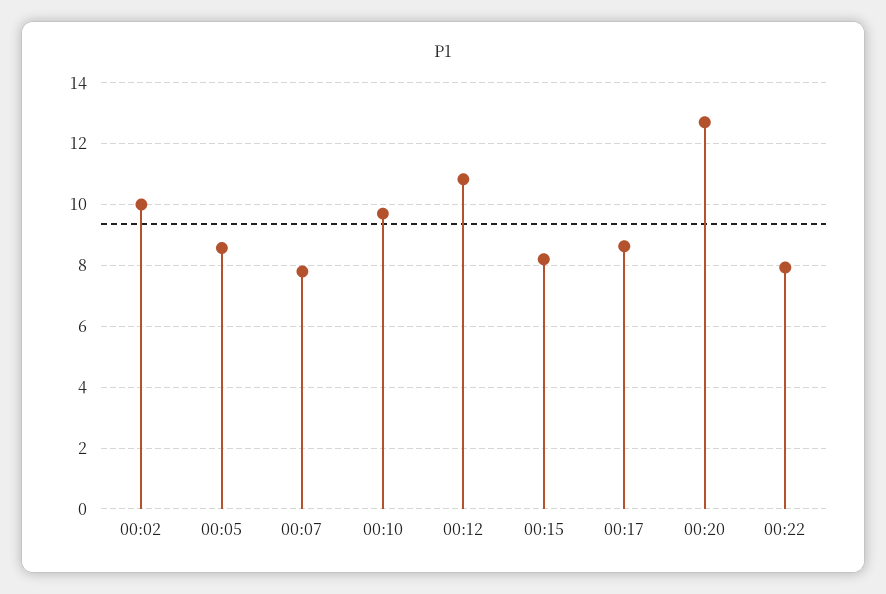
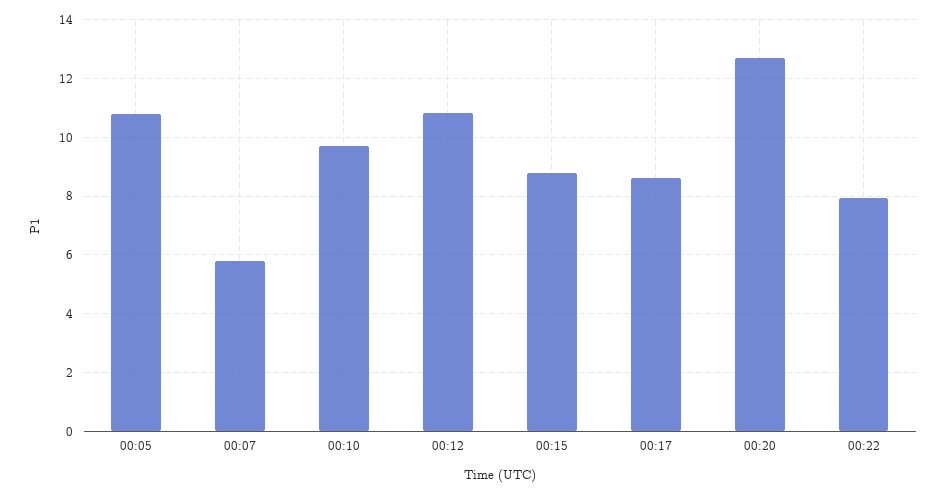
  {
-   "00:02": 10,
-   "00:05": 8.6,
+   "00:05": 10.75,
-   "00:07": 7.8,
+   "00:07": 5.75,
    "00:10": 9.8,
    "00:12": 10.8,
-   "00:15": 8.2,
+   "00:15": 8.75,
    "00:17": 8.6,
    "00:20": 12.8,
    "00:22": 8
  }

